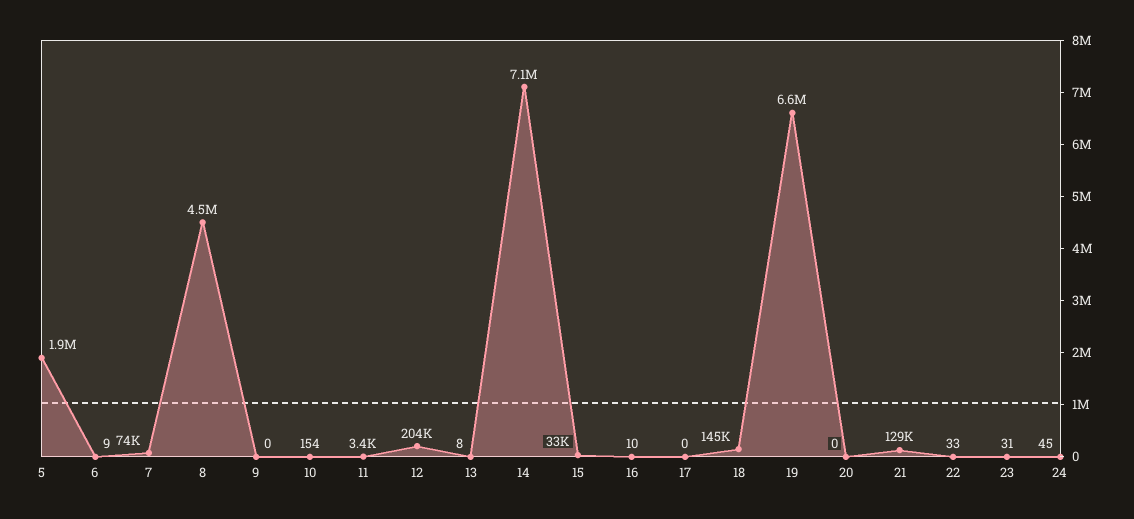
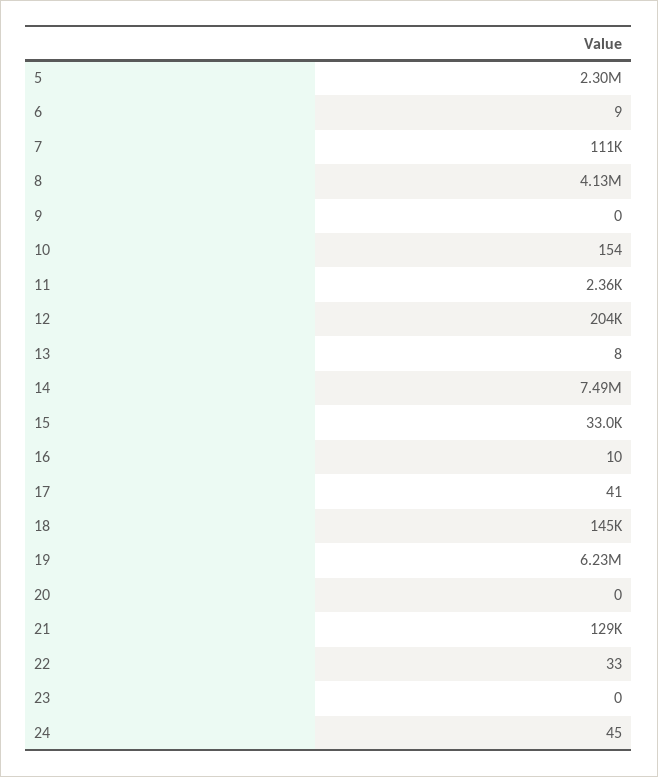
  {
-   "5": 1900000,
+   "5": 2300000,
    "6": 9,
-   "7": 74000,
+   "7": 111000,
-   "8": 4500000,
+   "8": 4130000,
    "9": 0,
    "10": 154,
-   "11": 3400,
+   "11": 2360,
    "12": 204000,
    "13": 8,
-   "14": 7100000,
+   "14": 7490000,
    "15": 33000,
    "16": 10,
-   "17": 0,
+   "17": 41,
    "18": 145000,
-   "19": 6600000,
+   "19": 6230000,
    "20": 0,
    "21": 129000,
    "22": 33,
-   "23": 31,
+   "23": 0,
    "24": 45
  }

